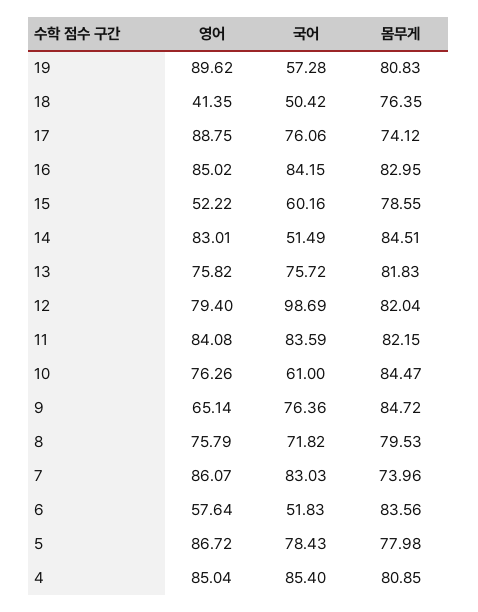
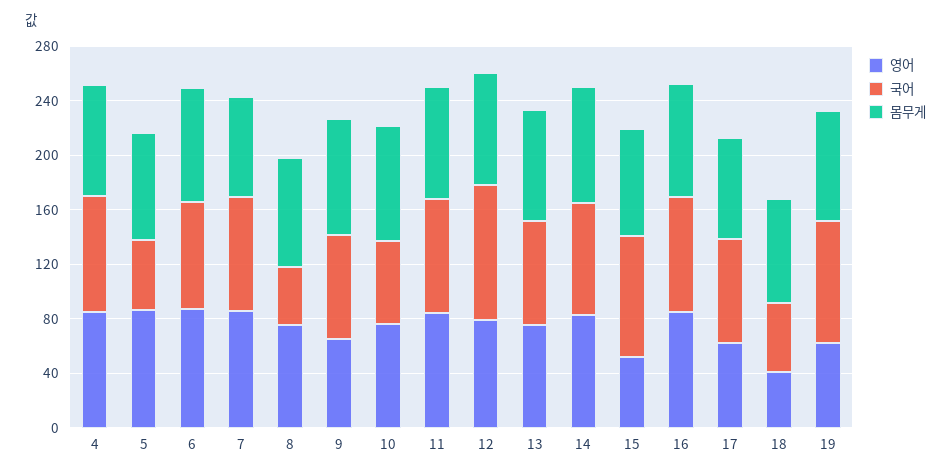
  {
    "영어": {
-     "19": 89.62,
+     "19": 60,
      "18": 41.35,
-     "17": 88.75,
+     "17": 60,
      "16": 85.02,
      "15": 52.22,
      "14": 83.01,
      "13": 75.82,
      "12": 79.4,
      "11": 84.08,
      "10": 76.26,
      "9": 65.14,
      "8": 75.79,
      "7": 86.07,
-     "6": 57.64,
+     "6": 90,
      "5": 86.72,
      "4": 85.04
    },
    "국어": {
-     "19": 57.28,
+     "19": 90,
      "18": 50.42,
      "17": 76.06,
      "16": 84.15,
-     "15": 60.16,
+     "15": 90,
-     "14": 51.49,
+     "14": 80,
      "13": 75.72,
      "12": 98.69,
      "11": 83.59,
      "10": 61,
      "9": 76.36,
-     "8": 71.82,
+     "8": 40,
      "7": 83.03,
-     "6": 51.83,
+     "6": 80,
-     "5": 78.43,
+     "5": 50,
      "4": 85.4
    },
    "몸무게": {
      "19": 80.83,
      "18": 76.35,
      "17": 74.12,
      "16": 82.95,
      "15": 78.55,
      "14": 84.51,
      "13": 81.83,
      "12": 82.04,
      "11": 82.15,
      "10": 84.47,
      "9": 84.72,
      "8": 79.53,
      "7": 73.96,
      "6": 83.56,
      "5": 77.98,
      "4": 80.85
    }
  }

